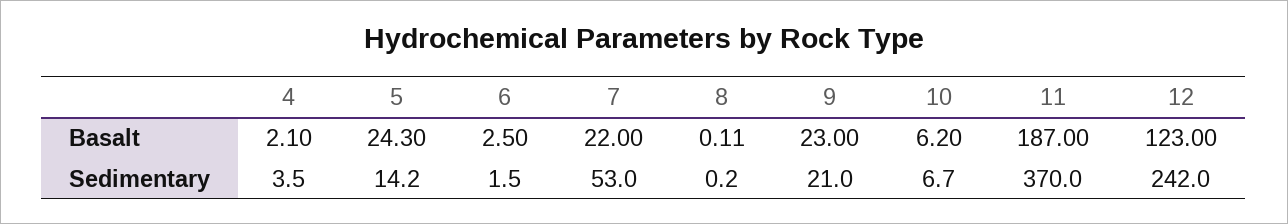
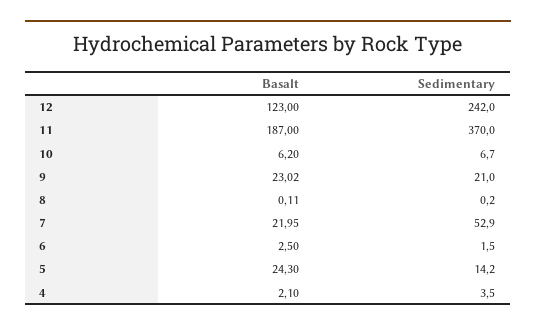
  {
    "4": {
      "Basalt": 2.1,
      "Sedimentary": 3.5
    },
    "5": {
      "Basalt": 24.3,
      "Sedimentary": 14.2
    },
    "6": {
      "Basalt": 2.5,
      "Sedimentary": 1.5
    },
    "7": {
-     "Basalt": 22,
+     "Basalt": 21.95,
-     "Sedimentary": 53
+     "Sedimentary": 52.9
    },
    "8": {
      "Basalt": 0.11,
      "Sedimentary": 0.2
    },
    "9": {
-     "Basalt": 23,
+     "Basalt": 23.02,
      "Sedimentary": 21
    },
    "10": {
      "Basalt": 6.2,
      "Sedimentary": 6.7
    },
    "11": {
      "Basalt": 187,
      "Sedimentary": 370
    },
    "12": {
      "Basalt": 123,
      "Sedimentary": 242
    }
  }

